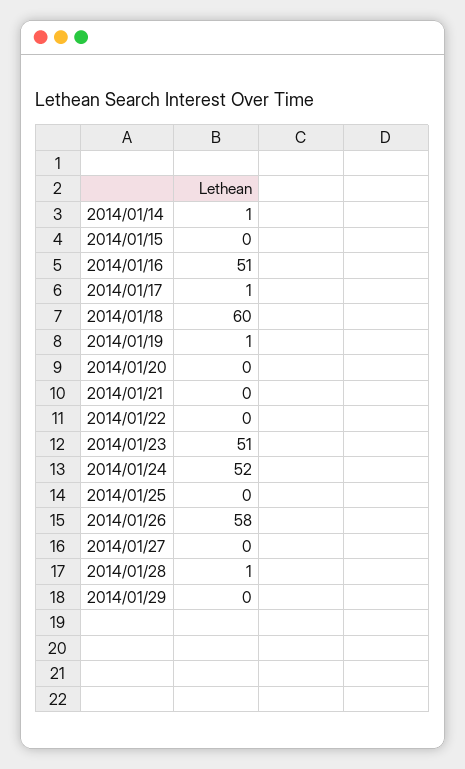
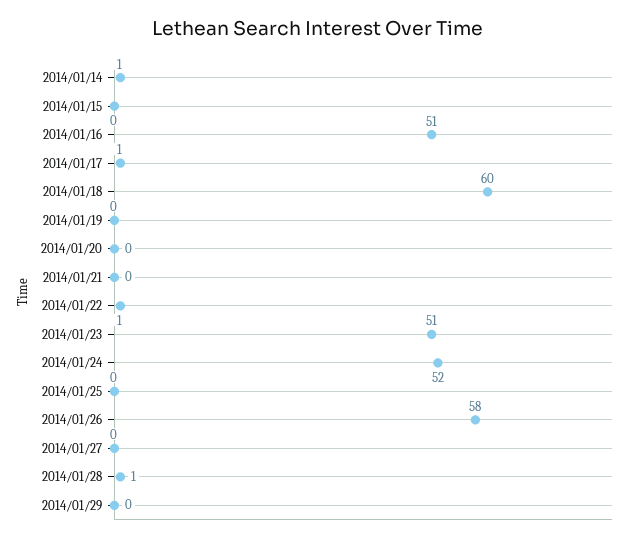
  {
    "2014/01/14": 1,
    "2014/01/15": 0,
    "2014/01/16": 51,
    "2014/01/17": 1,
    "2014/01/18": 60,
-   "2014/01/19": 1,
+   "2014/01/19": 0,
    "2014/01/20": 0,
    "2014/01/21": 0,
-   "2014/01/22": 0,
+   "2014/01/22": 1,
    "2014/01/23": 51,
    "2014/01/24": 52,
    "2014/01/25": 0,
    "2014/01/26": 58,
    "2014/01/27": 0,
    "2014/01/28": 1,
    "2014/01/29": 0
  }

